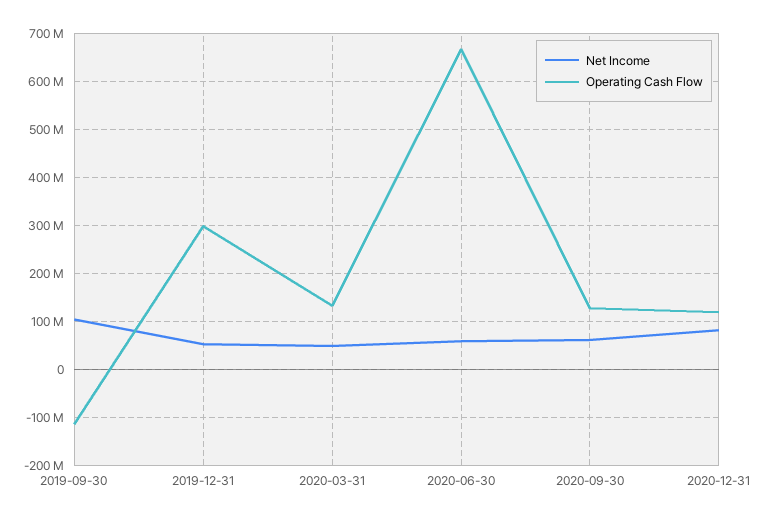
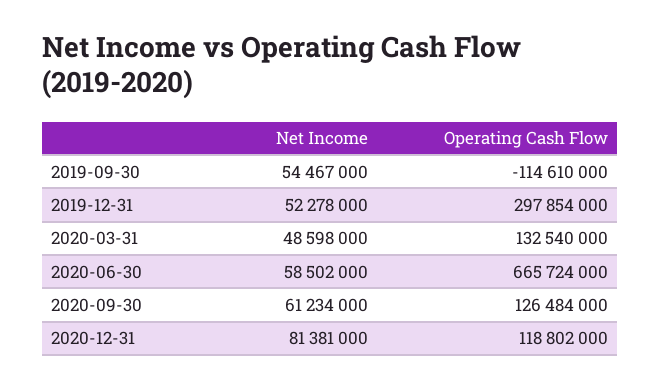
  {
    "Net Income": {
-     "2019-09-30": 100000000,
+     "2019-09-30": 54467000,
      "2019-12-31": 52278000,
      "2020-03-31": 48598000,
      "2020-06-30": 58502000,
      "2020-09-30": 61234000,
      "2020-12-31": 81381000
    },
    "Operating Cash Flow": {
      "2019-09-30": -114610000,
      "2019-12-31": 297854000,
      "2020-03-31": 132540000,
      "2020-06-30": 665724000,
      "2020-09-30": 126484000,
      "2020-12-31": 118802000
    }
  }

